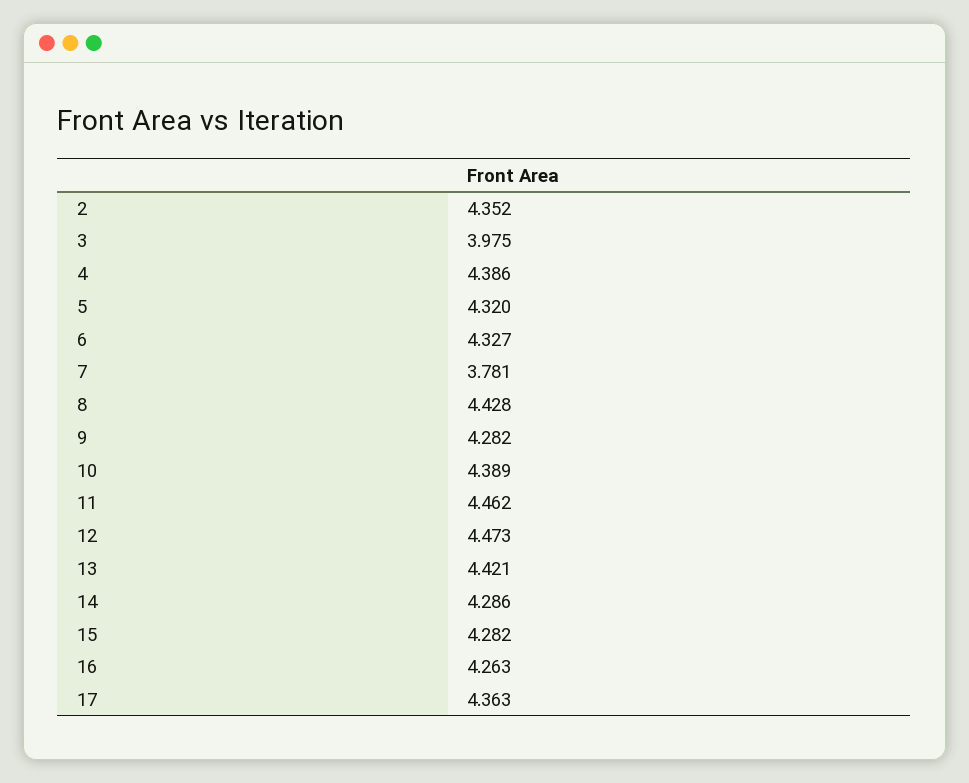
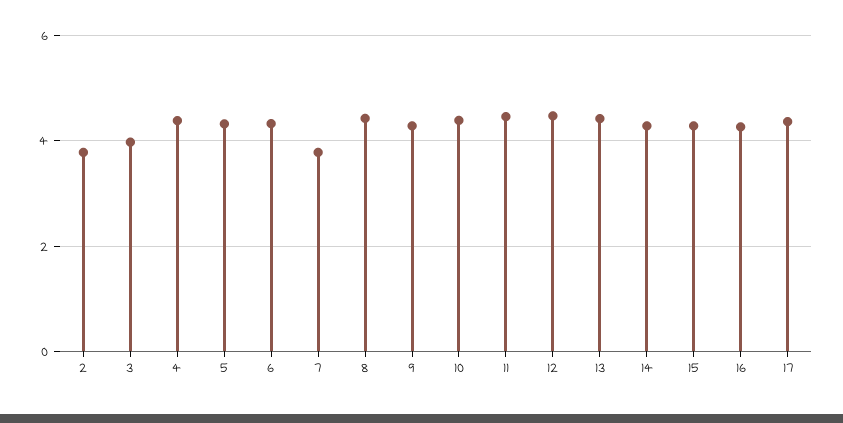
  {
-   "2": 4.352,
+   "2": 3.8,
    "3": 3.975,
    "4": 4.386,
    "5": 4.32,
    "6": 4.327,
    "7": 3.781,
    "8": 4.428,
    "9": 4.282,
    "10": 4.389,
    "11": 4.462,
    "12": 4.473,
    "13": 4.421,
    "14": 4.286,
    "15": 4.282,
    "16": 4.263,
    "17": 4.363
  }

